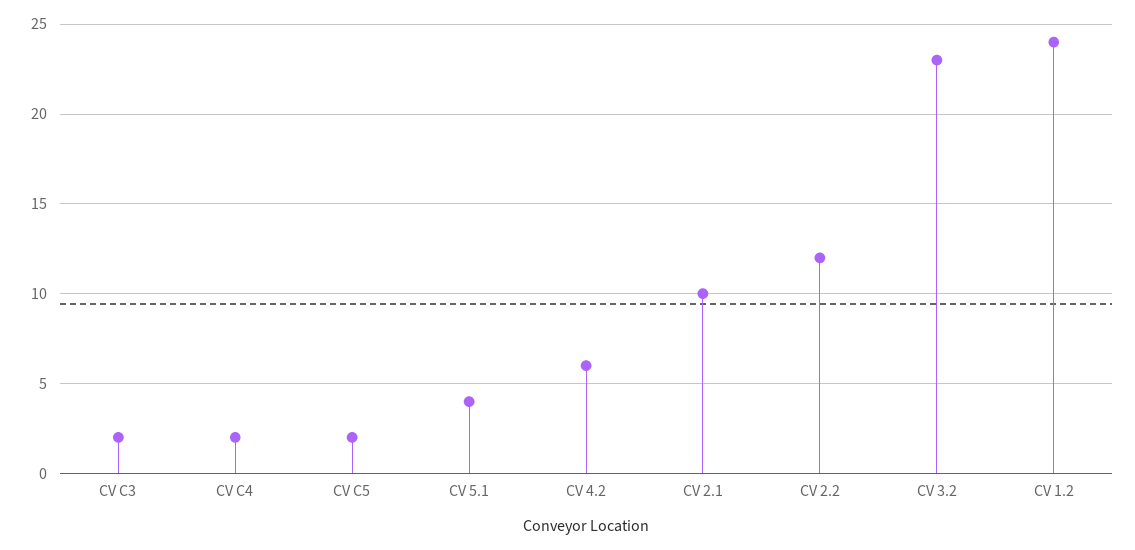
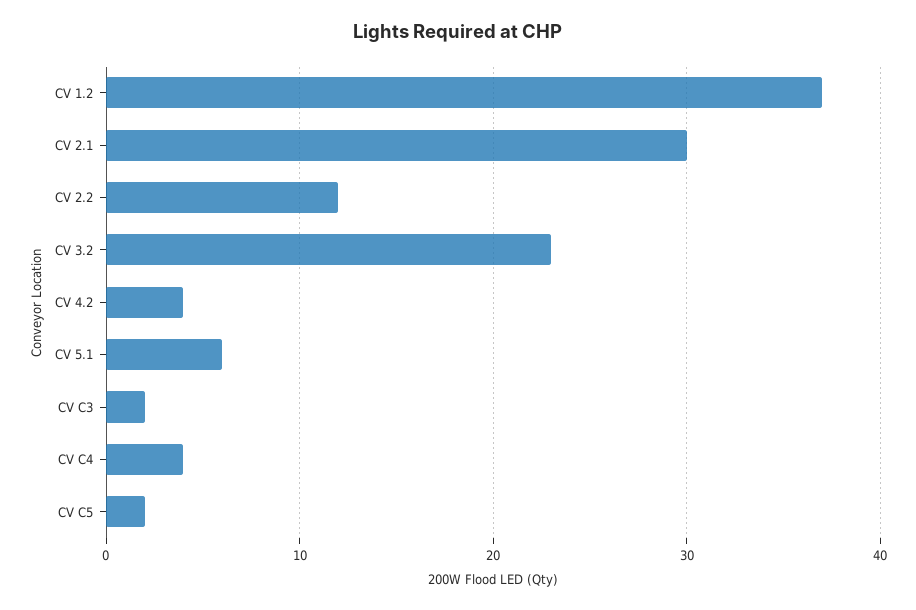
  {
    "CV C3": 2,
-   "CV C4": 2,
+   "CV C4": 4,
    "CV C5": 2,
-   "CV 5.1": 4,
+   "CV 5.1": 6,
-   "CV 4.2": 6,
+   "CV 4.2": 4,
-   "CV 2.1": 10,
+   "CV 2.1": 30,
    "CV 2.2": 12,
    "CV 3.2": 23,
-   "CV 1.2": 24
+   "CV 1.2": 37
  }

